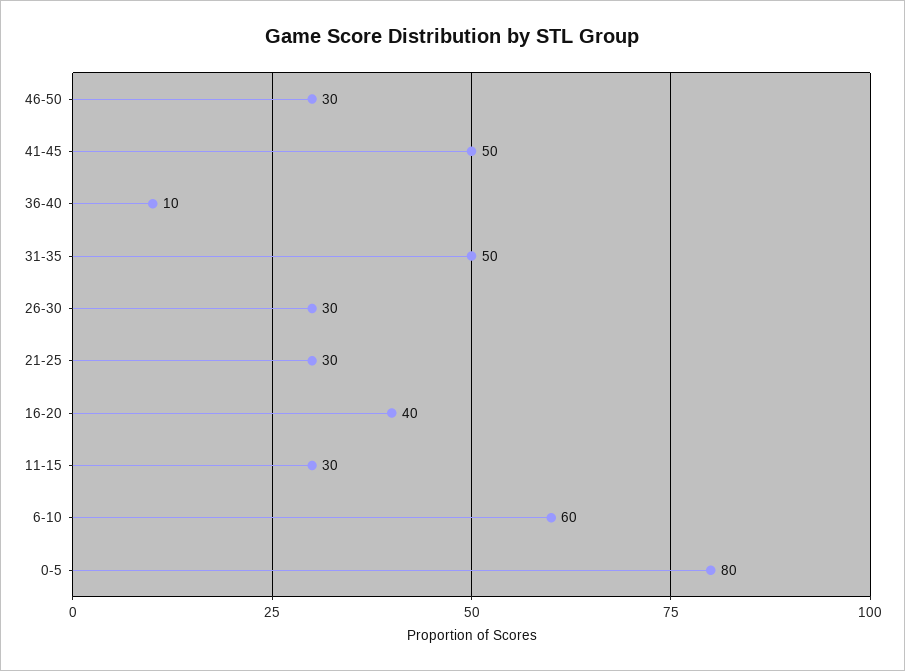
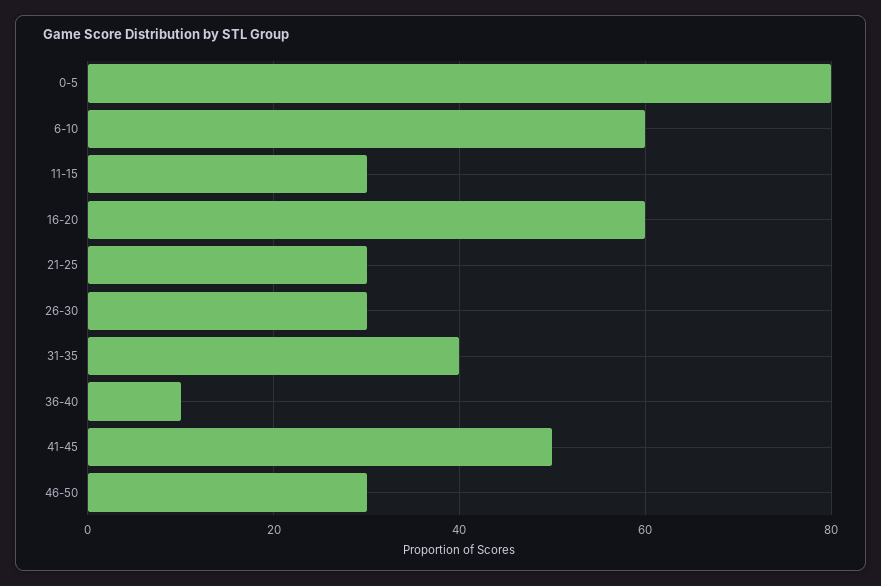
  {
    "46-50": 30,
    "41-45": 50,
    "36-40": 10,
-   "31-35": 50,
+   "31-35": 40,
    "26-30": 30,
    "21-25": 30,
-   "16-20": 40,
+   "16-20": 60,
    "11-15": 30,
    "6-10": 60,
    "0-5": 80
  }

